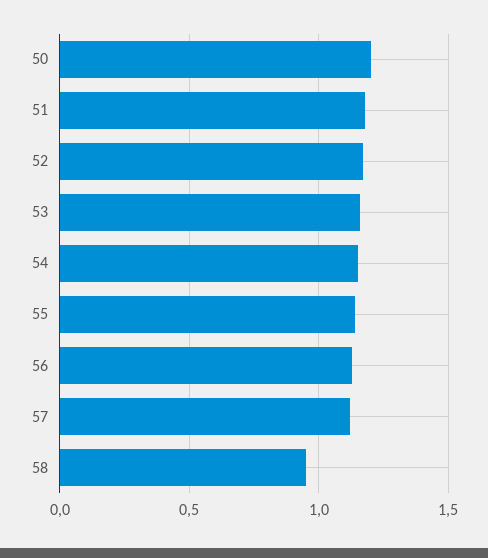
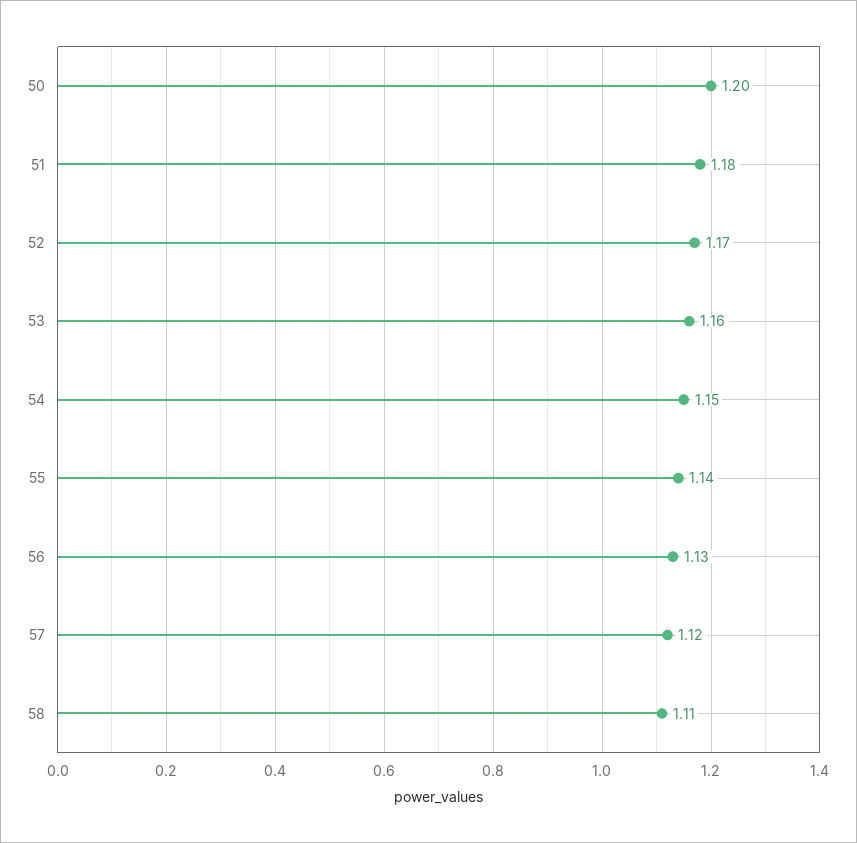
  {
    "50": 1.2,
    "51": 1.18,
    "52": 1.17,
    "53": 1.16,
    "54": 1.15,
    "55": 1.14,
    "56": 1.13,
    "57": 1.12,
-   "58": 0.95
+   "58": 1.11
  }

